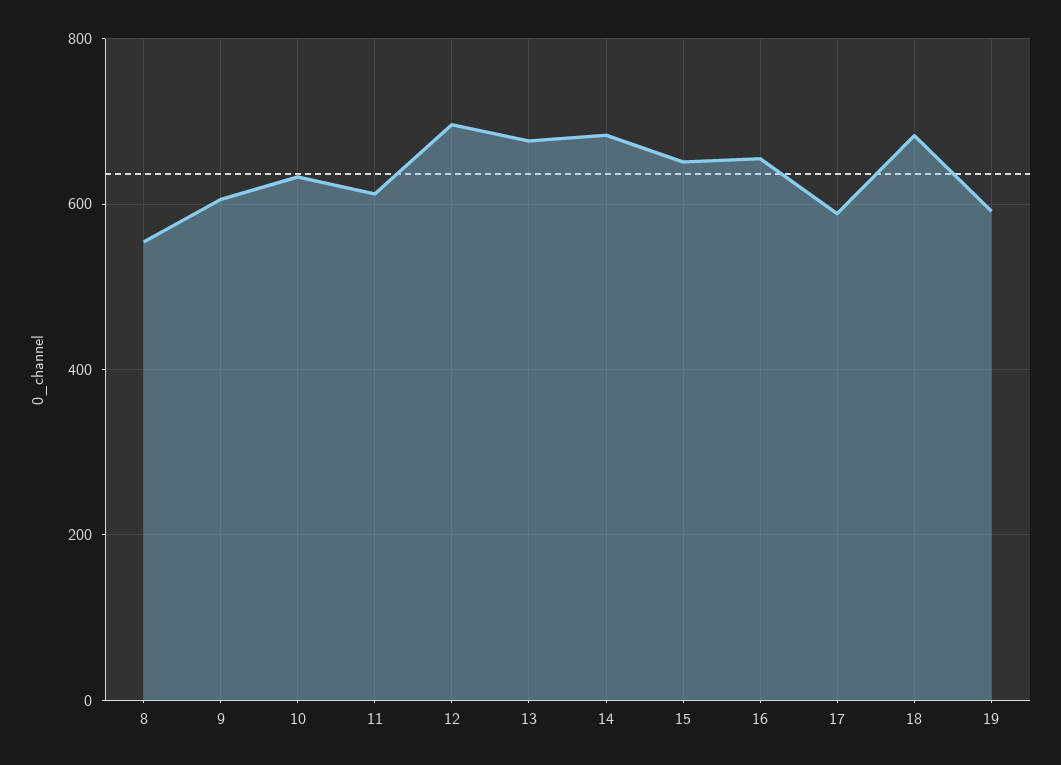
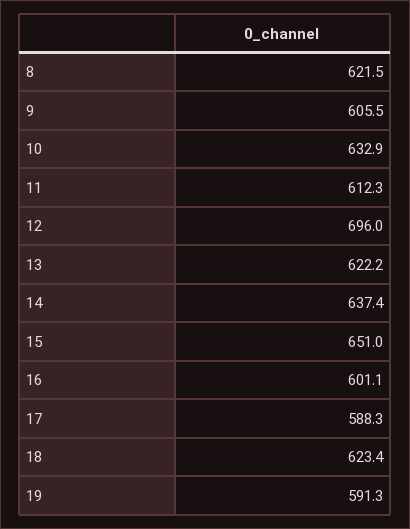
  {
-   "8": 560,
+   "8": 621.5,
    "9": 605.5,
    "10": 632.9,
    "11": 612.3,
    "12": 696,
-   "13": 680,
+   "13": 622.2,
-   "14": 680,
+   "14": 637.4,
    "15": 651,
-   "16": 660,
+   "16": 601.1,
    "17": 588.3,
-   "18": 680,
+   "18": 623.4,
    "19": 591.3
  }

